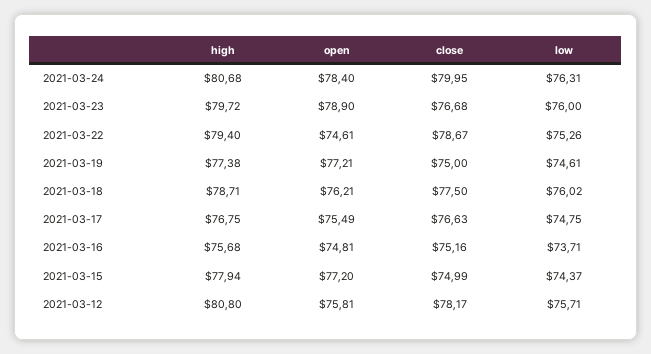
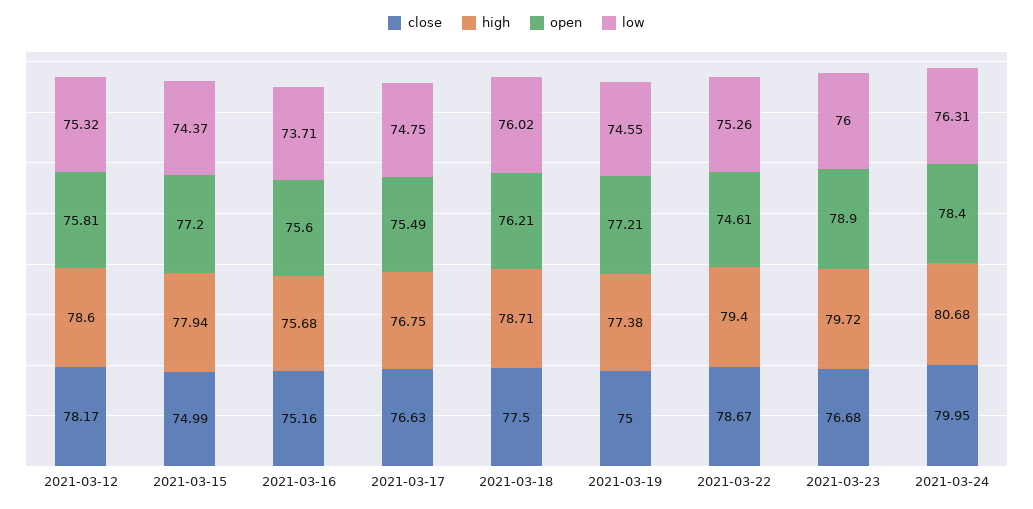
  {
    "high": {
      "2021-03-24": 80.68,
      "2021-03-23": 79.72,
      "2021-03-22": 79.4,
      "2021-03-19": 77.38,
      "2021-03-18": 78.71,
      "2021-03-17": 76.75,
      "2021-03-16": 75.68,
      "2021-03-15": 77.94,
-     "2021-03-12": 80.8
+     "2021-03-12": 78.6
    },
    "open": {
      "2021-03-24": 78.4,
      "2021-03-23": 78.9,
      "2021-03-22": 74.61,
      "2021-03-19": 77.21,
      "2021-03-18": 76.21,
      "2021-03-17": 75.49,
-     "2021-03-16": 74.81,
+     "2021-03-16": 75.6,
      "2021-03-15": 77.2,
      "2021-03-12": 75.81
    },
    "close": {
      "2021-03-24": 79.95,
      "2021-03-23": 76.68,
      "2021-03-22": 78.67,
      "2021-03-19": 75,
      "2021-03-18": 77.5,
      "2021-03-17": 76.63,
      "2021-03-16": 75.16,
      "2021-03-15": 74.99,
      "2021-03-12": 78.17
    },
    "low": {
      "2021-03-24": 76.31,
      "2021-03-23": 76,
      "2021-03-22": 75.26,
-     "2021-03-19": 74.61,
+     "2021-03-19": 74.55,
      "2021-03-18": 76.02,
      "2021-03-17": 74.75,
      "2021-03-16": 73.71,
      "2021-03-15": 74.37,
-     "2021-03-12": 75.71
+     "2021-03-12": 75.32
    }
  }

